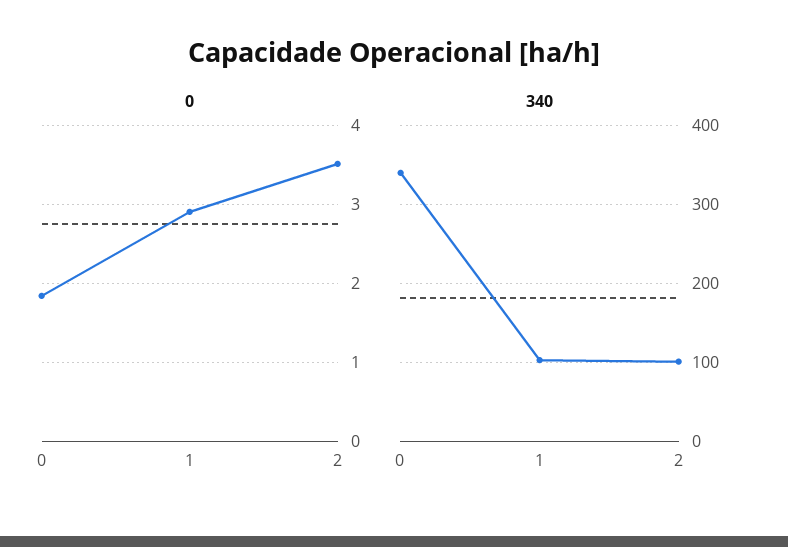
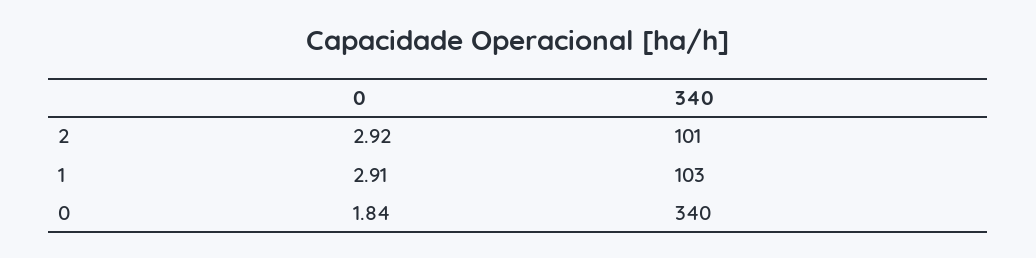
  {
    "0": {
      "0": 1.84,
      "1": 2.91,
-     "2": 3.5
+     "2": 2.92
    },
    "340": {
      "0": 340,
      "1": 103,
      "2": 101
    }
  }

